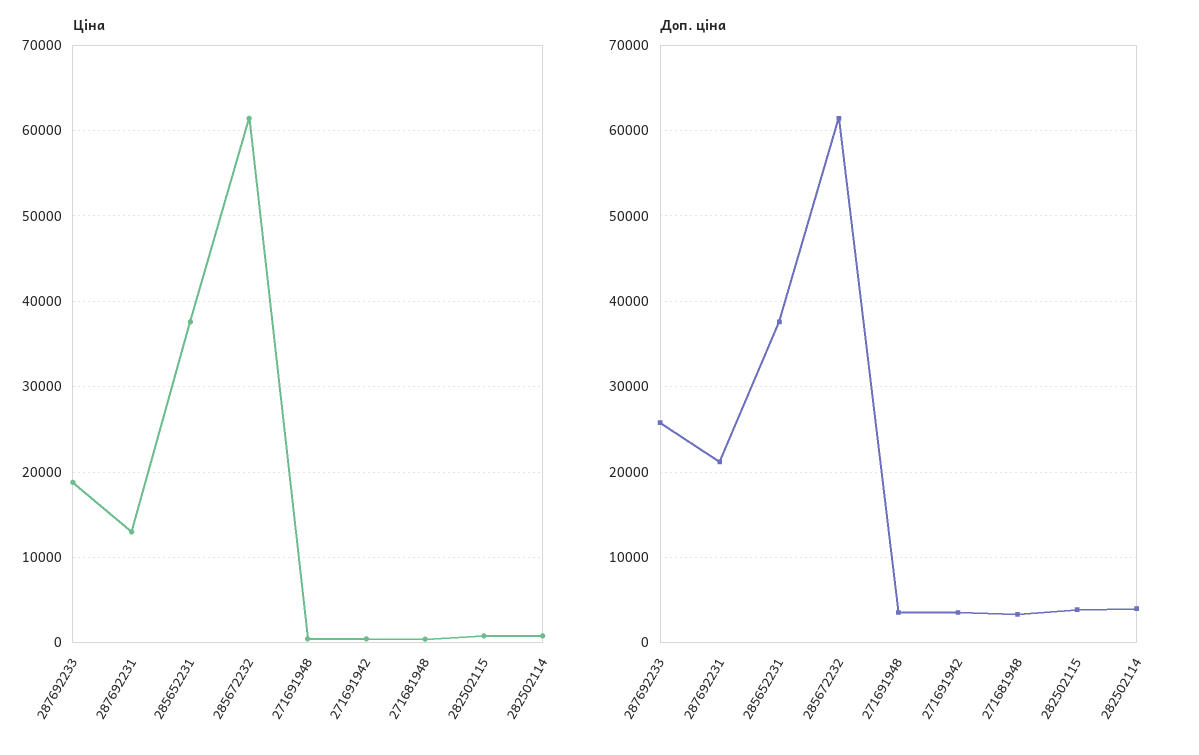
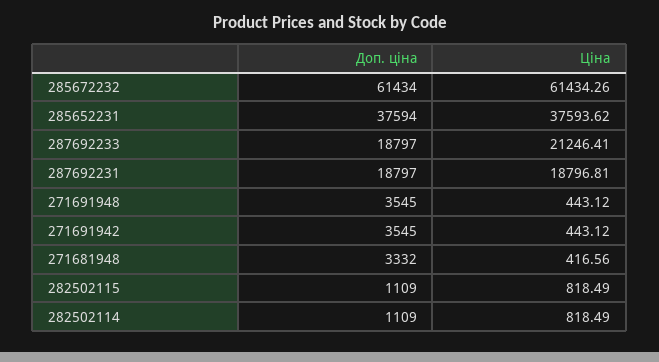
  {
    "Ціна": {
-     "287692233": 19000,
+     "287692233": 21246.41,
-     "287692231": 13000,
+     "287692231": 18796.81,
      "285652231": 37593.62,
      "285672232": 61434.26,
      "271691948": 443.12,
      "271691942": 443.12,
      "271681948": 416.56,
      "282502115": 818.49,
      "282502114": 818.49
    },
    "Доп. ціна": {
-     "287692233": 26000,
+     "287692233": 18797,
-     "287692231": 21000,
+     "287692231": 18797,
      "285652231": 37594,
      "285672232": 61434,
      "271691948": 3545,
      "271691942": 3545,
      "271681948": 3332,
-     "282502115": 4000,
+     "282502115": 1109,
-     "282502114": 4000
+     "282502114": 1109
    }
  }

